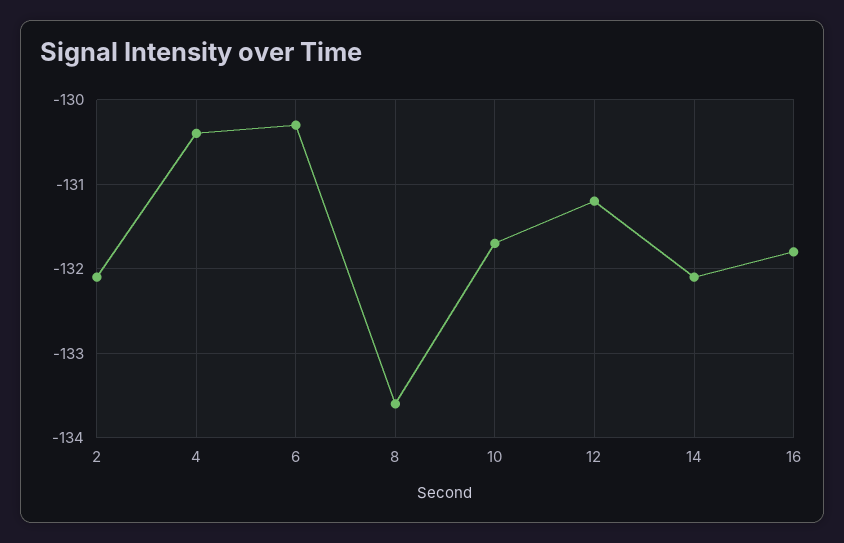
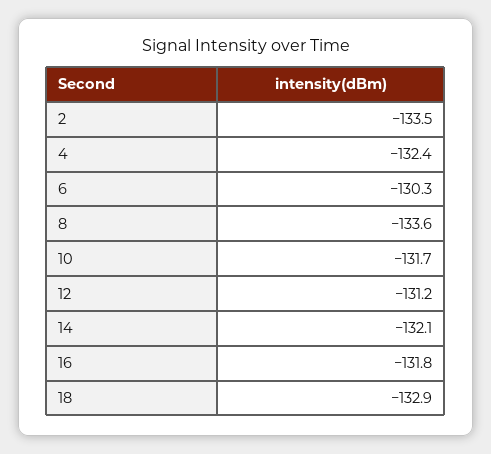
  {
-   "2": -132.1,
+   "2": -133.5,
-   "4": -130.4,
+   "4": -132.4,
    "6": -130.3,
    "8": -133.6,
    "10": -131.7,
    "12": -131.2,
    "14": -132.1,
-   "16": -131.8
+   "16": -131.8,
+   "18": -132.9
  }

